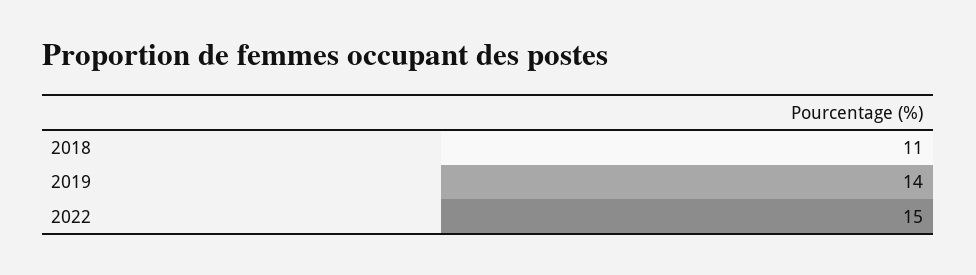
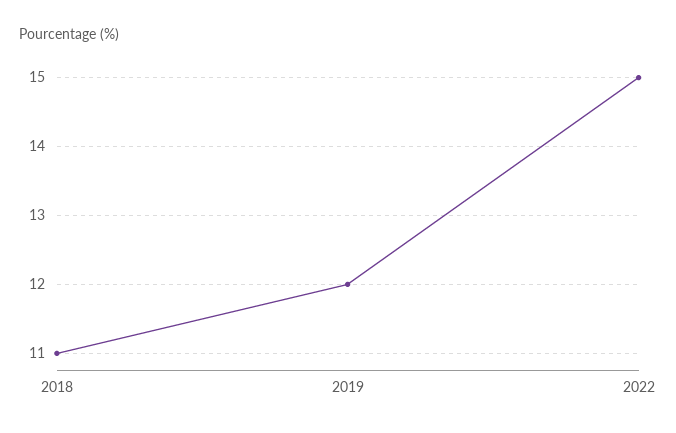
  {
    "2018": 11,
-   "2019": 14,
+   "2019": 12,
    "2022": 15
  }

